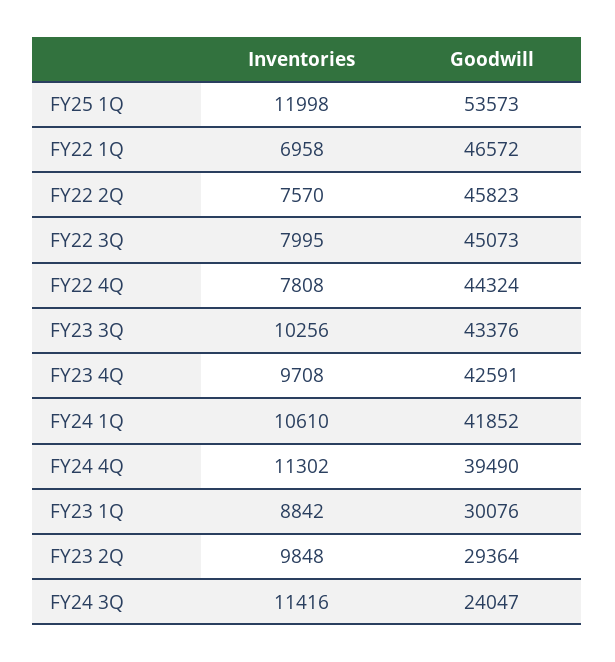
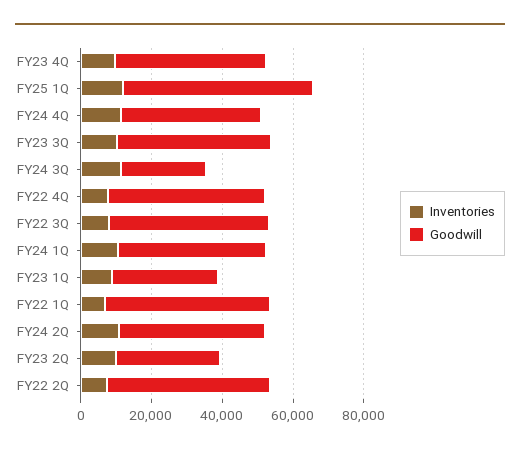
  {
    "Inventories": {
      "FY25 1Q": 11998,
      "FY22 1Q": 6958,
      "FY22 2Q": 7570,
      "FY22 3Q": 7995,
      "FY22 4Q": 7808,
      "FY23 3Q": 10256,
      "FY23 4Q": 9708,
      "FY24 1Q": 10610,
      "FY24 4Q": 11302,
      "FY23 1Q": 8842,
      "FY23 2Q": 9848,
-     "FY24 3Q": 11416
+     "FY24 3Q": 11416,
+     "FY24 2Q": 10000
    },
    "Goodwill": {
      "FY25 1Q": 53573,
      "FY22 1Q": 46572,
      "FY22 2Q": 45823,
      "FY22 3Q": 45073,
      "FY22 4Q": 44324,
      "FY23 3Q": 43376,
      "FY23 4Q": 42591,
      "FY24 1Q": 41852,
      "FY24 4Q": 39490,
      "FY23 1Q": 30076,
      "FY23 2Q": 29364,
-     "FY24 3Q": 24047
+     "FY24 3Q": 24047,
+     "FY24 2Q": 40000
    }
  }

